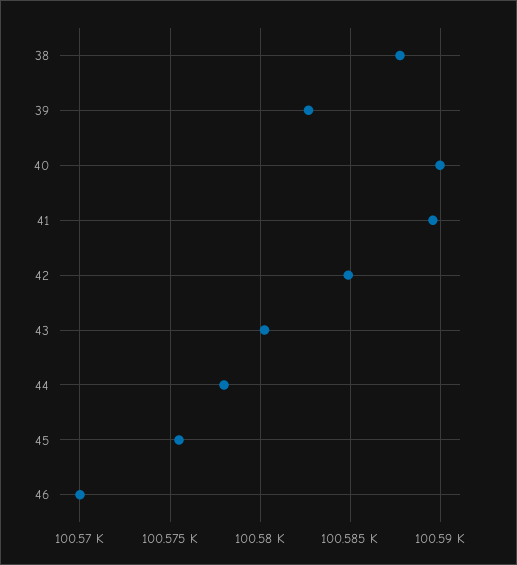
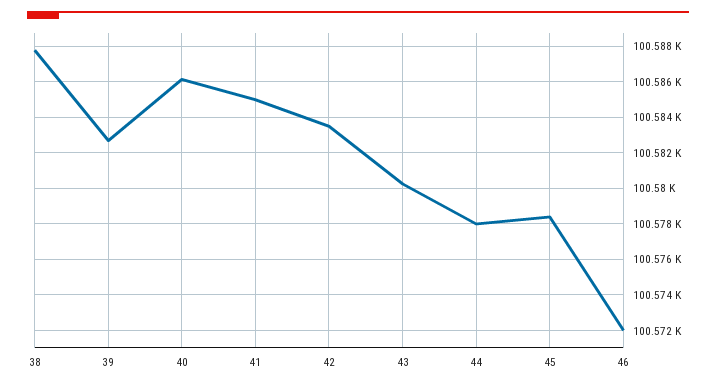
  {
    "38": 100588,
    "39": 100582.5,
-   "40": 100590,
+   "40": 100586,
-   "41": 100589.5,
+   "41": 100585,
-   "42": 100585,
+   "42": 100583.5,
    "43": 100580.5,
    "44": 100578,
-   "45": 100575.5,
+   "45": 100578.5,
-   "46": 100570
+   "46": 100572
  }

